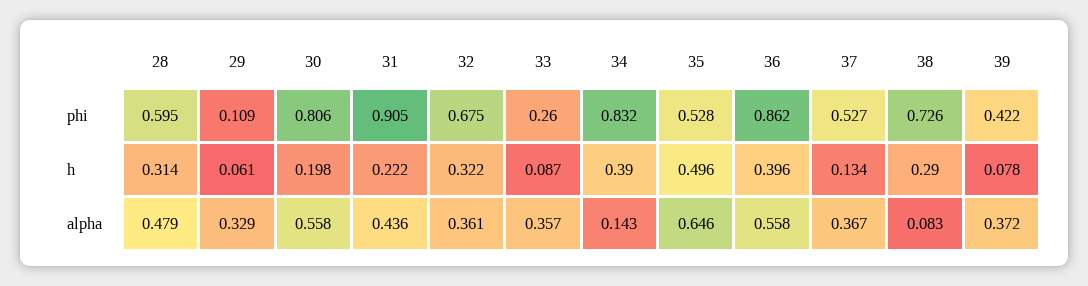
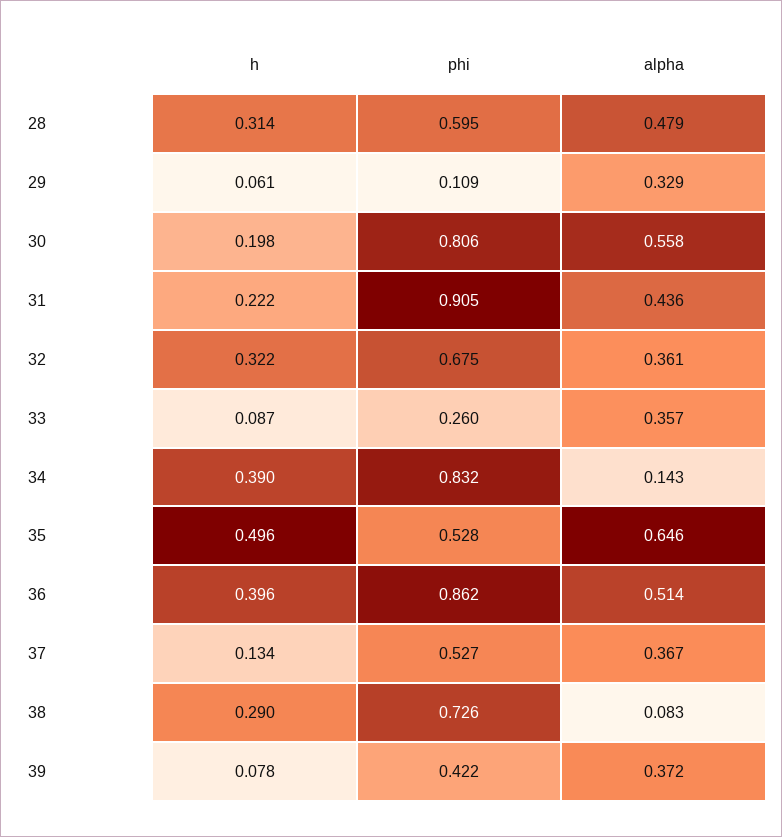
  {
    "28": {
      "phi": 0.595,
      "h": 0.314,
      "alpha": 0.479
    },
    "29": {
      "phi": 0.109,
      "h": 0.061,
      "alpha": 0.329
    },
    "30": {
      "phi": 0.806,
      "h": 0.198,
      "alpha": 0.558
    },
    "31": {
      "phi": 0.905,
      "h": 0.222,
      "alpha": 0.436
    },
    "32": {
      "phi": 0.675,
      "h": 0.322,
      "alpha": 0.361
    },
    "33": {
      "phi": 0.26,
      "h": 0.087,
      "alpha": 0.357
    },
    "34": {
      "phi": 0.832,
      "h": 0.39,
      "alpha": 0.143
    },
    "35": {
      "phi": 0.528,
      "h": 0.496,
      "alpha": 0.646
    },
    "36": {
      "phi": 0.862,
      "h": 0.396,
-     "alpha": 0.558
+     "alpha": 0.514
    },
    "37": {
      "phi": 0.527,
      "h": 0.134,
      "alpha": 0.367
    },
    "38": {
      "phi": 0.726,
      "h": 0.29,
      "alpha": 0.083
    },
    "39": {
      "phi": 0.422,
      "h": 0.078,
      "alpha": 0.372
    }
  }

